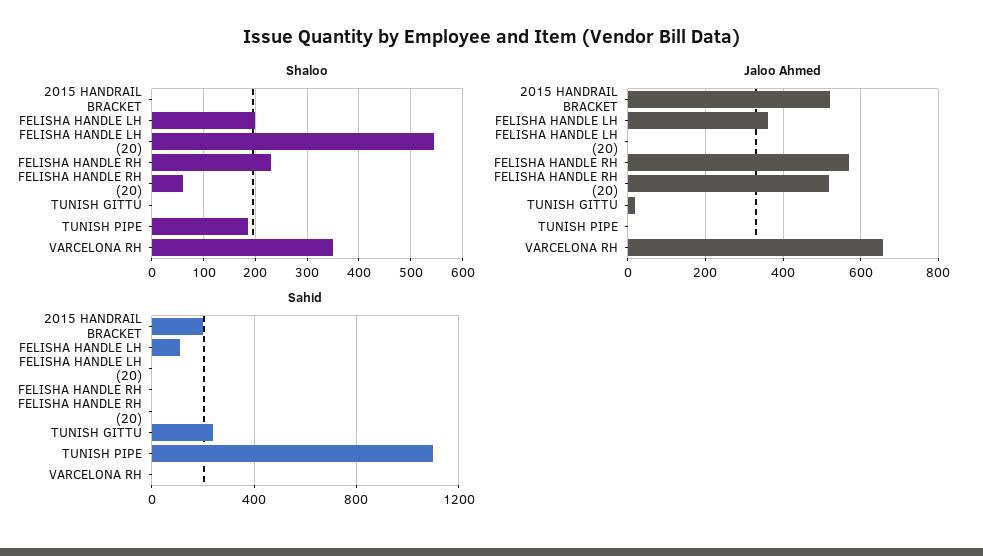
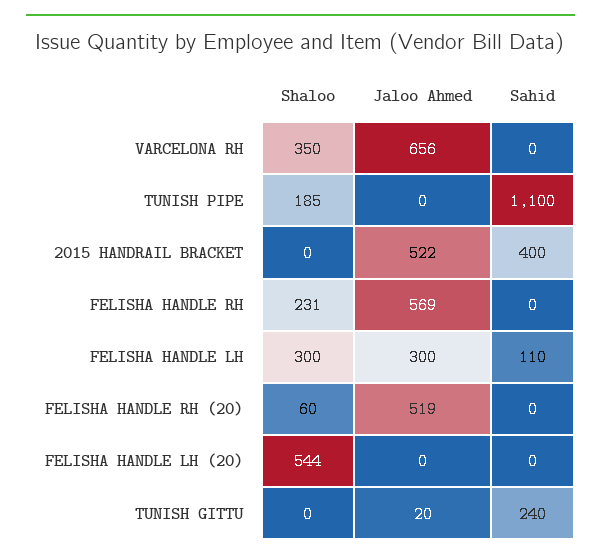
  {
    "Shaloo": {
      "2015 HANDRAIL BRACKET": 0,
-     "FELISHA HANDLE LH": 200,
+     "FELISHA HANDLE LH": 300,
      "FELISHA HANDLE LH (20)": 544,
      "FELISHA HANDLE RH": 231,
      "FELISHA HANDLE RH (20)": 60,
      "TUNISH GITTU": 0,
      "TUNISH PIPE": 185,
      "VARCELONA RH": 350
    },
    "Jaloo Ahmed": {
      "2015 HANDRAIL BRACKET": 522,
-     "FELISHA HANDLE LH": 360,
+     "FELISHA HANDLE LH": 300,
      "FELISHA HANDLE LH (20)": 0,
      "FELISHA HANDLE RH": 569,
      "FELISHA HANDLE RH (20)": 519,
      "TUNISH GITTU": 20,
      "TUNISH PIPE": 0,
      "VARCELONA RH": 656
    },
    "Sahid": {
-     "2015 HANDRAIL BRACKET": 200,
+     "2015 HANDRAIL BRACKET": 400,
      "FELISHA HANDLE LH": 110,
      "FELISHA HANDLE LH (20)": 0,
      "FELISHA HANDLE RH": 0,
      "FELISHA HANDLE RH (20)": 0,
      "TUNISH GITTU": 240,
      "TUNISH PIPE": 1100,
      "VARCELONA RH": 0
    }
  }

